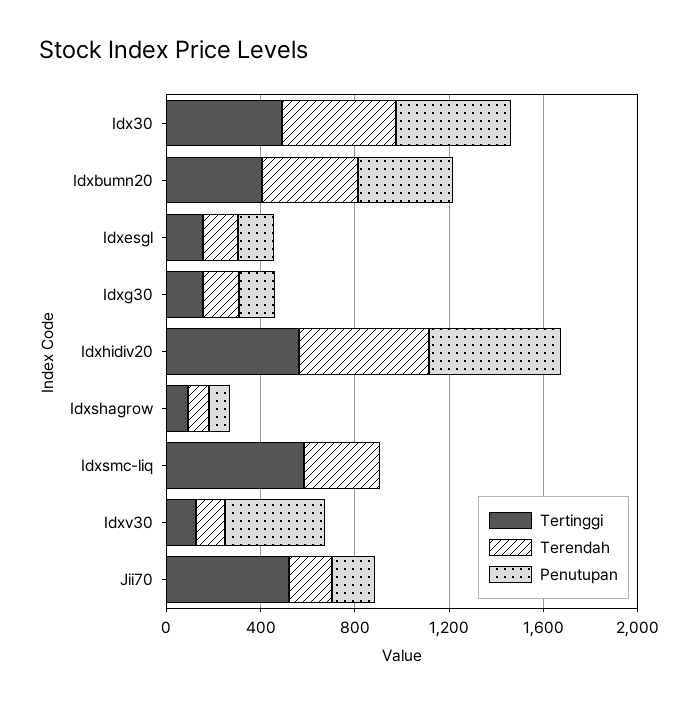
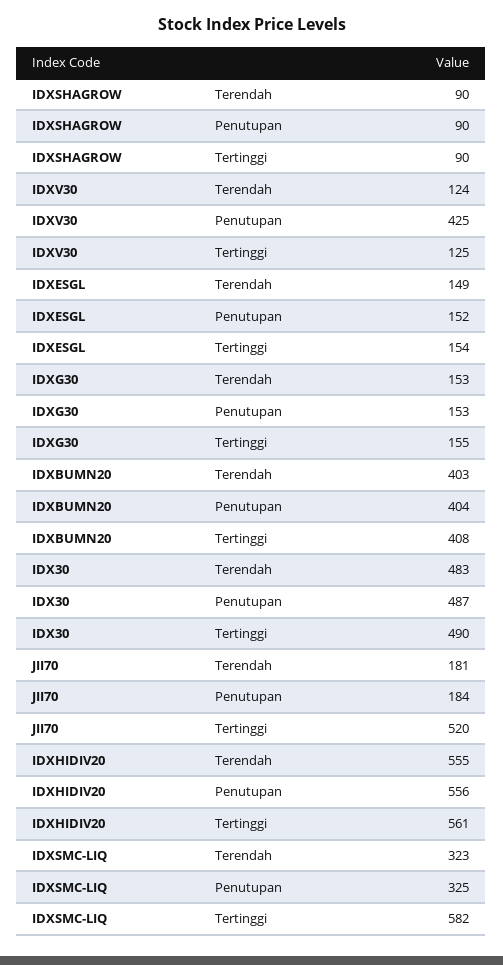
  {
    "Tertinggi": {
      "Idx30": 490,
      "Idxbumn20": 408,
      "Idxesgl": 154,
      "Idxg30": 155,
      "Idxhidiv20": 561,
      "Idxshagrow": 90,
      "Idxsmc-liq": 582,
      "Idxv30": 125,
      "Jii70": 520
    },
    "Terendah": {
      "Idx30": 483,
      "Idxbumn20": 403,
      "Idxesgl": 149,
      "Idxg30": 153,
      "Idxhidiv20": 555,
      "Idxshagrow": 90,
      "Idxsmc-liq": 323,
      "Idxv30": 124,
      "Jii70": 181
    },
    "Penutupan": {
      "Idx30": 487,
      "Idxbumn20": 404,
      "Idxesgl": 152,
      "Idxg30": 153,
      "Idxhidiv20": 556,
      "Idxshagrow": 90,
-     "Idxsmc-liq": 0,
+     "Idxsmc-liq": 325,
      "Idxv30": 425,
      "Jii70": 184
    }
  }

